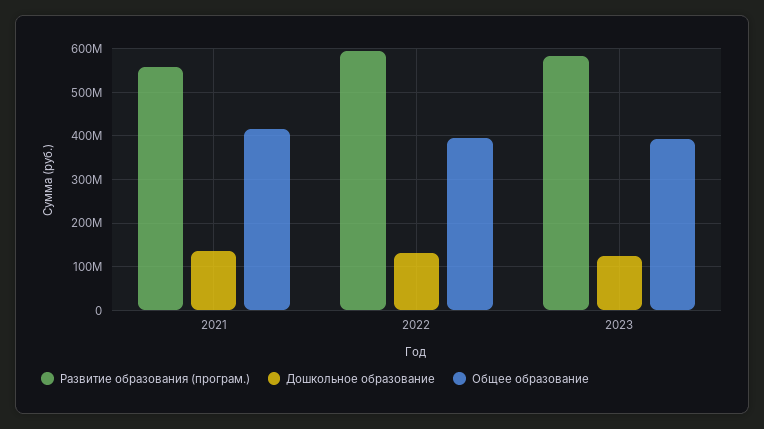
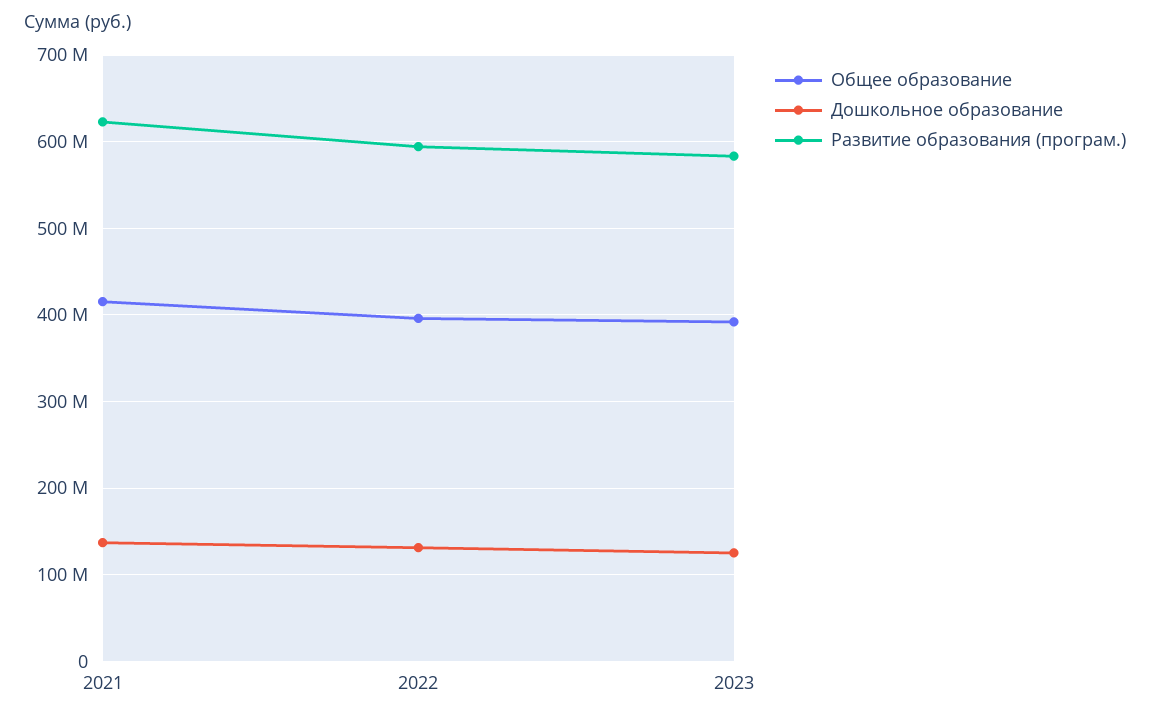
  {
    "Развитие образования (програм.)": {
-     "2021": 560000000,
+     "2021": 620000000,
      "2022": 590000000,
      "2023": 580000000
    },
    "Дошкольное образование": {
      "2021": 140000000,
      "2022": 130000000,
      "2023": 130000000
    },
    "Общее образование": {
      "2021": 420000000,
      "2022": 400000000,
      "2023": 390000000
    }
  }

